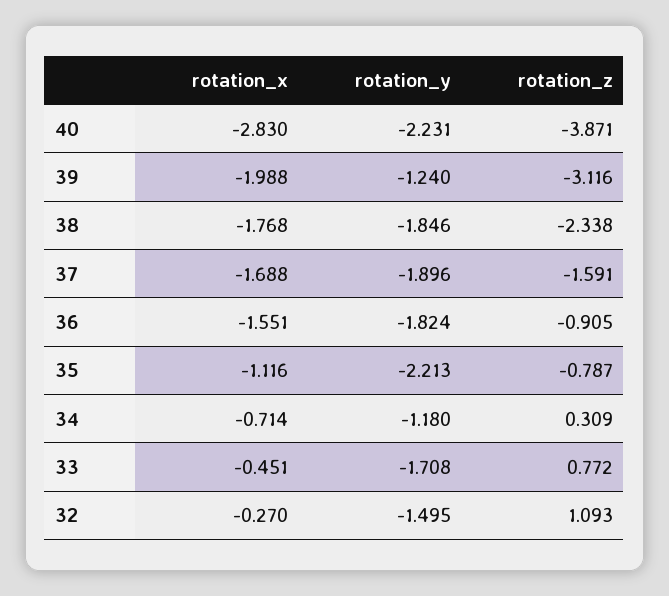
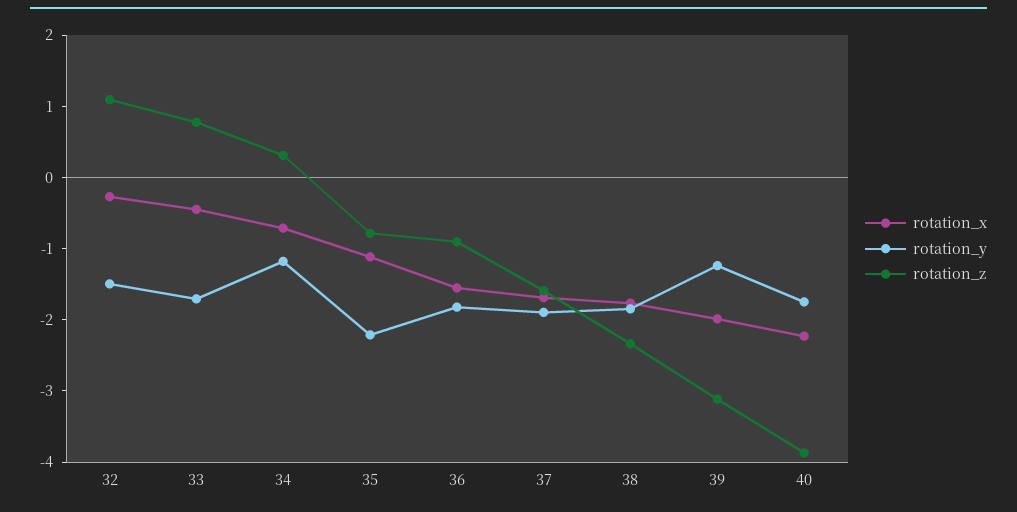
  {
    "rotation_x": {
-     "40": -2.83,
+     "40": -2.2,
      "39": -1.988,
      "38": -1.768,
      "37": -1.688,
      "36": -1.551,
      "35": -1.116,
      "34": -0.714,
      "33": -0.451,
      "32": -0.27
    },
    "rotation_y": {
-     "40": -2.231,
+     "40": -1.8,
      "39": -1.24,
      "38": -1.846,
      "37": -1.896,
      "36": -1.824,
      "35": -2.213,
      "34": -1.18,
      "33": -1.708,
      "32": -1.495
    },
    "rotation_z": {
      "40": -3.871,
      "39": -3.116,
      "38": -2.338,
      "37": -1.591,
      "36": -0.905,
      "35": -0.787,
      "34": 0.309,
      "33": 0.772,
      "32": 1.093
    }
  }

